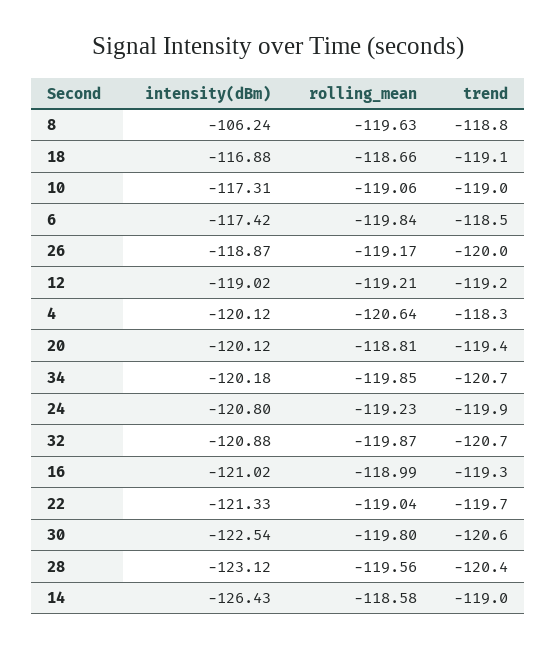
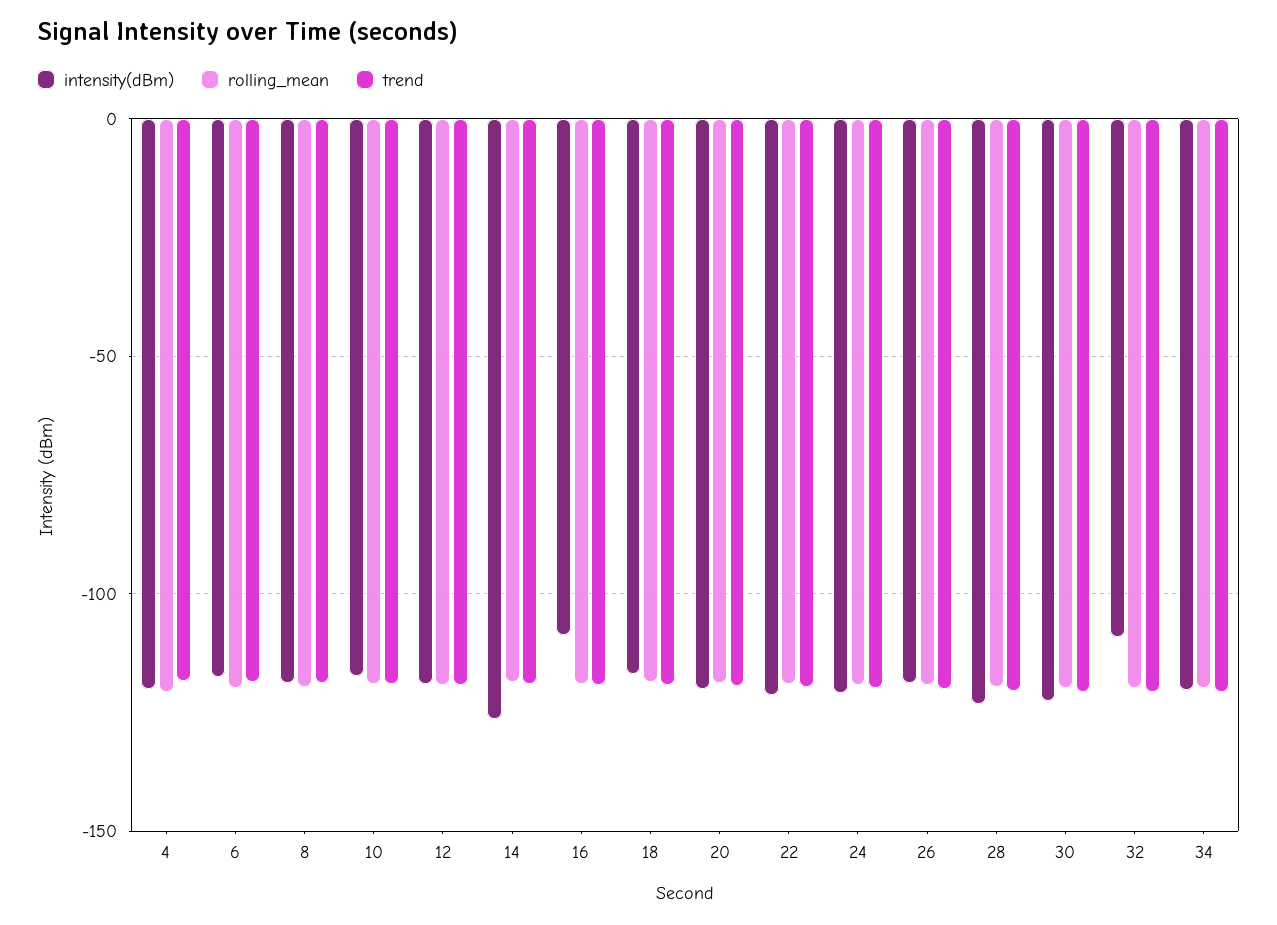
  {
    "intensity(dBm)": {
-     "8": -106.24,
+     "8": -120,
      "18": -116.88,
      "10": -117.31,
      "6": -117.42,
      "26": -118.87,
      "12": -119.02,
      "4": -120.12,
      "20": -120.12,
      "34": -120.18,
      "24": -120.8,
-     "32": -120.88,
+     "32": -110,
-     "16": -121.02,
+     "16": -110,
      "22": -121.33,
      "30": -122.54,
      "28": -123.12,
      "14": -126.43
    },
    "rolling_mean": {
      "8": -119.63,
      "18": -118.66,
      "10": -119.06,
      "6": -119.84,
      "26": -119.17,
      "12": -119.21,
      "4": -120.64,
      "20": -118.81,
      "34": -119.85,
      "24": -119.23,
      "32": -119.87,
      "16": -118.99,
      "22": -119.04,
      "30": -119.8,
      "28": -119.56,
      "14": -118.58
    },
    "trend": {
      "8": -118.8,
      "18": -119.1,
      "10": -119,
      "6": -118.5,
      "26": -120,
      "12": -119.2,
      "4": -118.3,
      "20": -119.4,
      "34": -120.7,
      "24": -119.9,
      "32": -120.7,
      "16": -119.3,
      "22": -119.7,
      "30": -120.6,
      "28": -120.4,
      "14": -119
    }
  }

